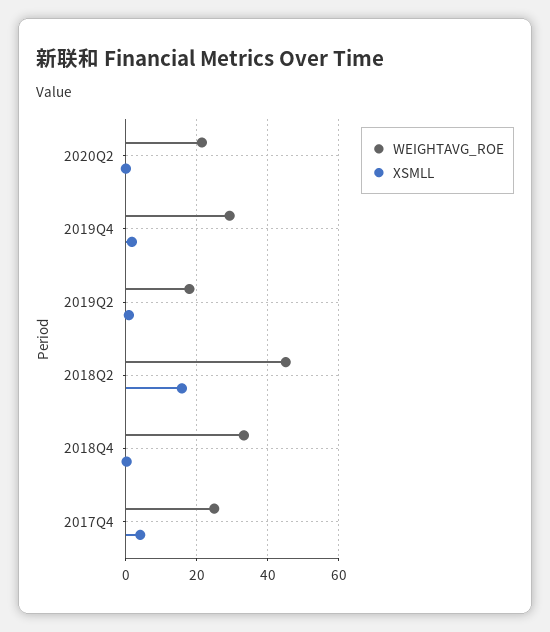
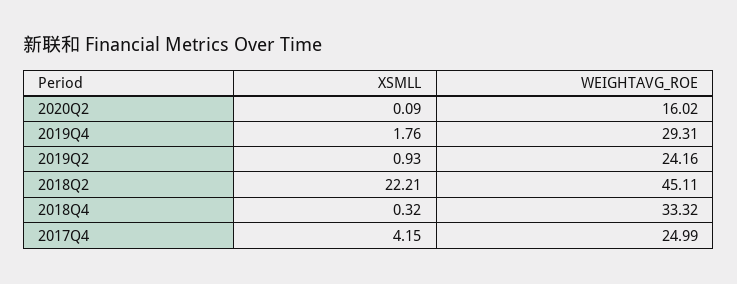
  {
    "WEIGHTAVG_ROE": {
-     "2020Q2": 22,
+     "2020Q2": 16.02,
      "2019Q4": 29.31,
-     "2019Q2": 18,
+     "2019Q2": 24.16,
      "2018Q2": 45.11,
      "2018Q4": 33.32,
      "2017Q4": 24.99
    },
    "XSMLL": {
      "2020Q2": 0.09,
      "2019Q4": 1.76,
      "2019Q2": 0.93,
-     "2018Q2": 16,
+     "2018Q2": 22.21,
      "2018Q4": 0.32,
      "2017Q4": 4.15
    }
  }

